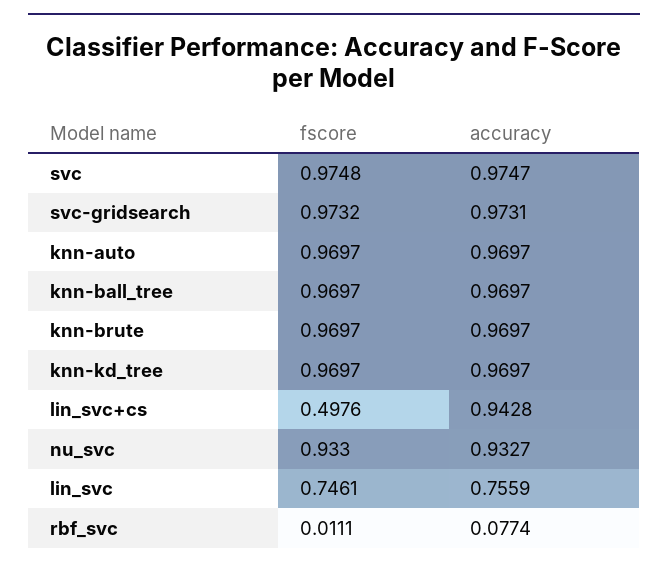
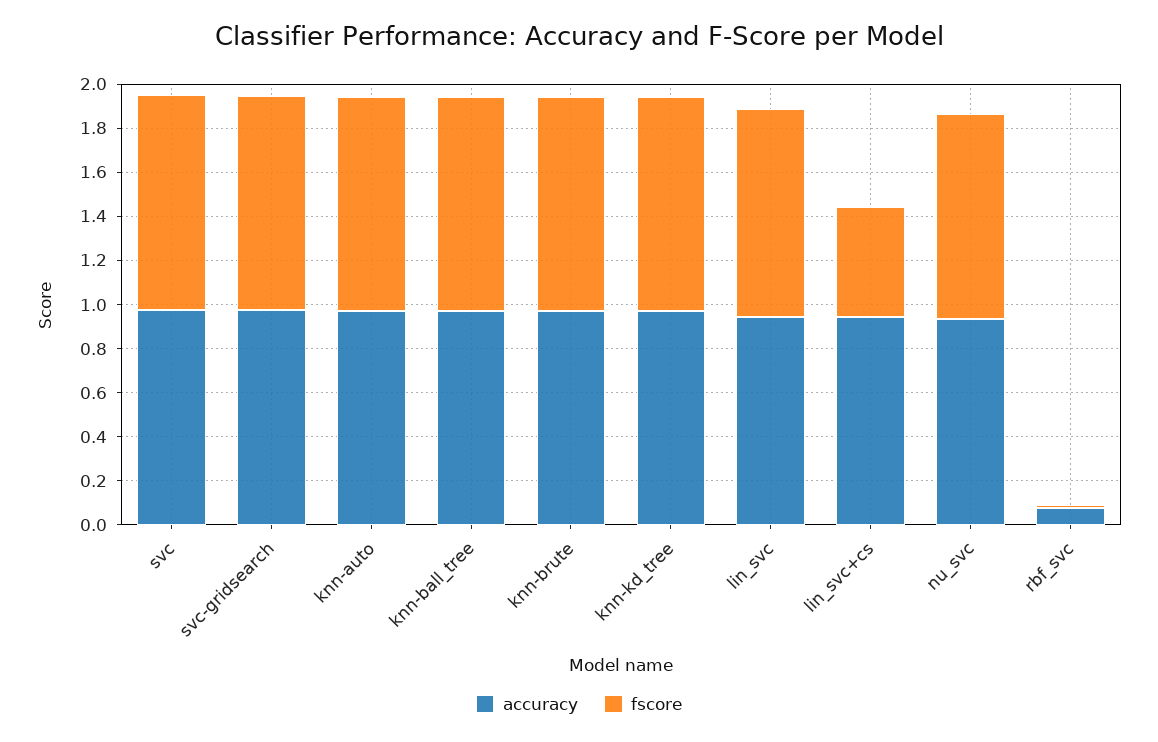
  {
    "fscore": {
      "svc": 0.9748,
      "svc-gridsearch": 0.9732,
      "knn-auto": 0.9697,
      "knn-ball_tree": 0.9697,
      "knn-brute": 0.9697,
      "knn-kd_tree": 0.9697,
      "lin_svc+cs": 0.4976,
      "nu_svc": 0.933,
-     "lin_svc": 0.7461,
+     "lin_svc": 0.95,
      "rbf_svc": 0.0111
    },
    "accuracy": {
      "svc": 0.9747,
      "svc-gridsearch": 0.9731,
      "knn-auto": 0.9697,
      "knn-ball_tree": 0.9697,
      "knn-brute": 0.9697,
      "knn-kd_tree": 0.9697,
      "lin_svc+cs": 0.9428,
      "nu_svc": 0.9327,
-     "lin_svc": 0.7559,
+     "lin_svc": 0.95,
      "rbf_svc": 0.0774
    }
  }

